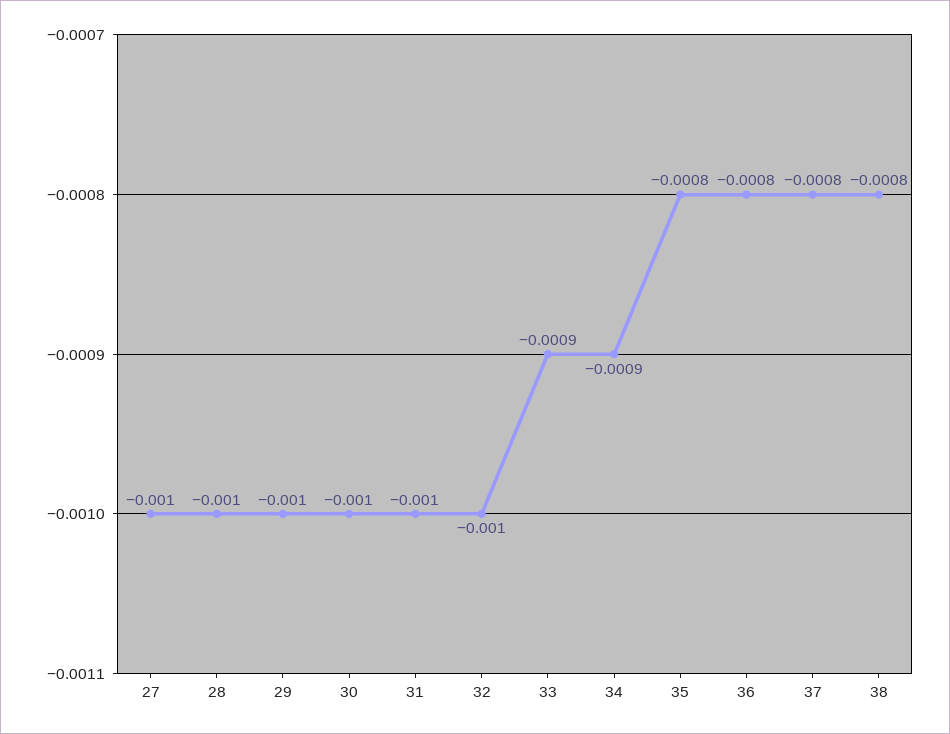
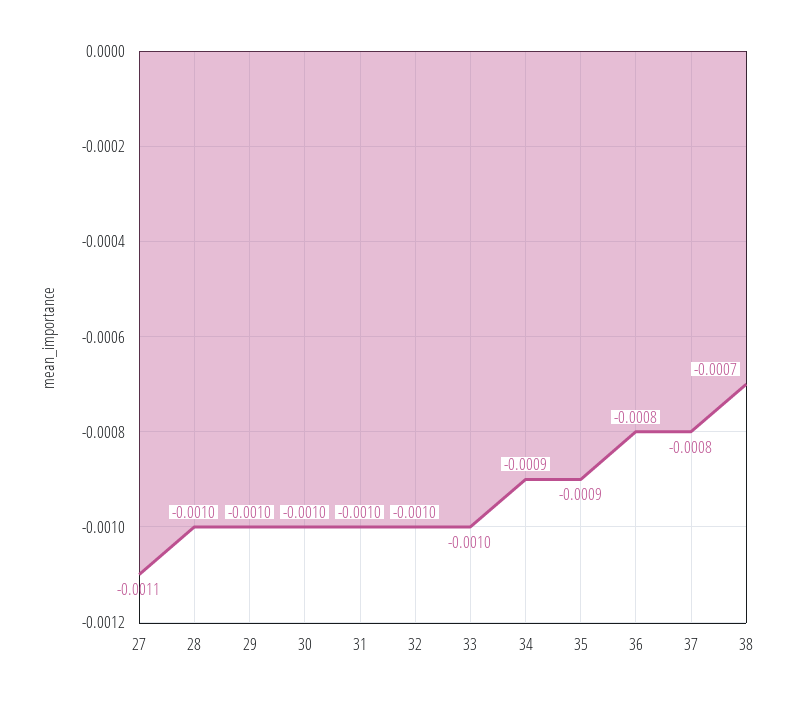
  {
-   "27": -0.001,
+   "27": -0.0011,
    "28": -0.001,
    "29": -0.001,
    "30": -0.001,
    "31": -0.001,
    "32": -0.001,
-   "33": -0.0009,
+   "33": -0.001,
    "34": -0.0009,
-   "35": -0.0008,
+   "35": -0.0009,
    "36": -0.0008,
    "37": -0.0008,
-   "38": -0.0008
+   "38": -0.0007
  }

